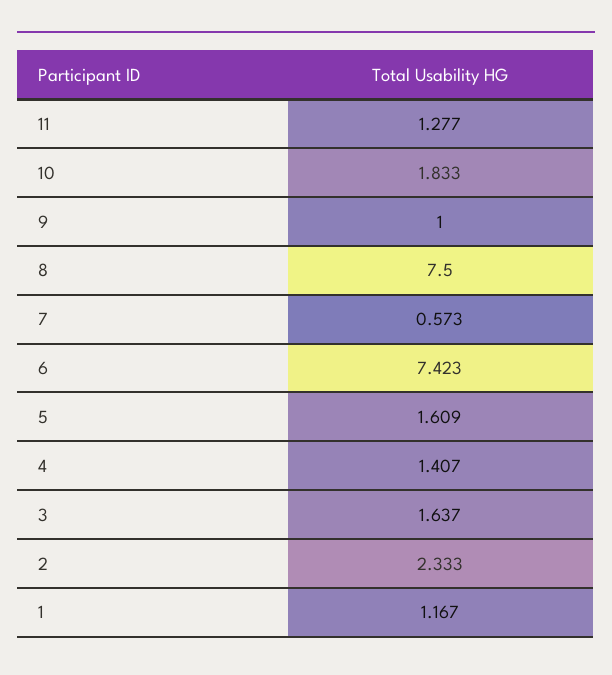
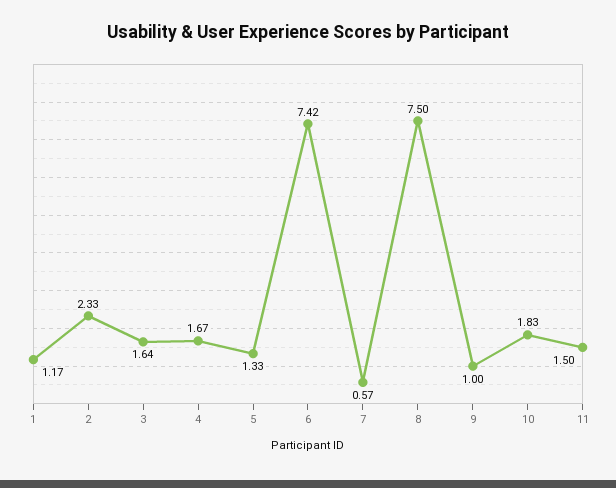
  {
-   "11": 1.277,
+   "11": 1.5,
    "10": 1.833,
    "9": 1,
    "8": 7.5,
    "7": 0.573,
    "6": 7.423,
-   "5": 1.609,
+   "5": 1.33,
-   "4": 1.407,
+   "4": 1.67,
    "3": 1.637,
    "2": 2.333,
    "1": 1.167
  }

